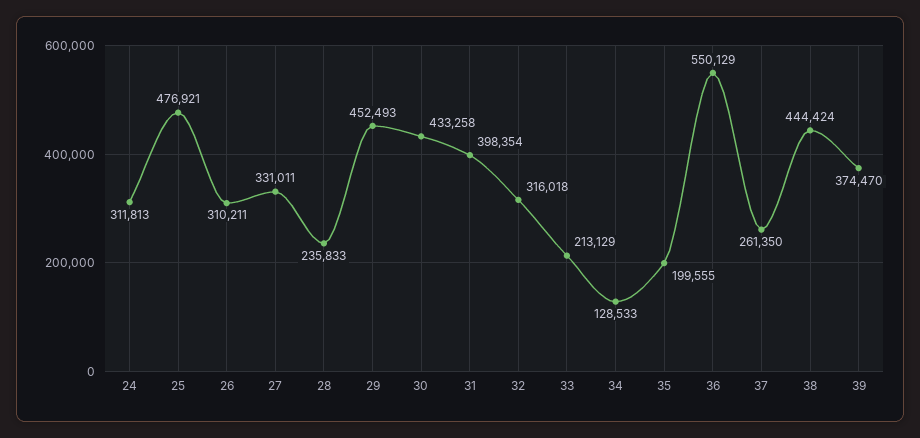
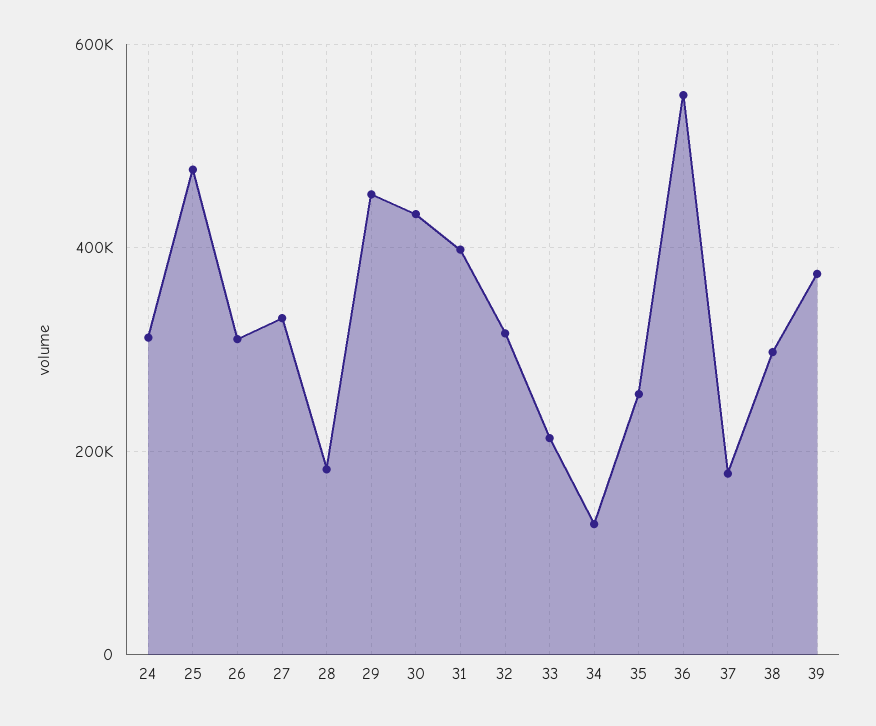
  {
    "24": 311813,
    "25": 476921,
    "26": 310211,
    "27": 331011,
-   "28": 235833,
+   "28": 180000,
    "29": 452493,
    "30": 433258,
    "31": 398354,
    "32": 316018,
    "33": 213129,
    "34": 128533,
-   "35": 199555,
+   "35": 260000,
    "36": 550129,
-   "37": 261350,
+   "37": 180000,
-   "38": 444424,
+   "38": 300000,
    "39": 374470
  }

